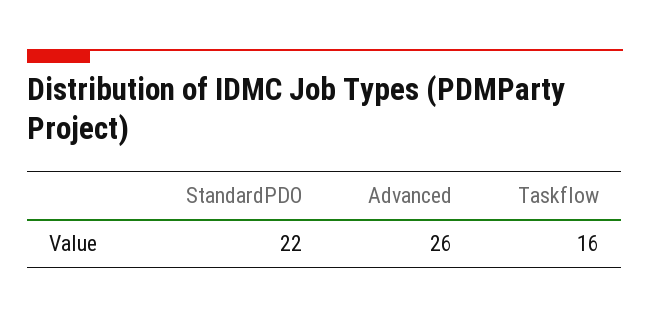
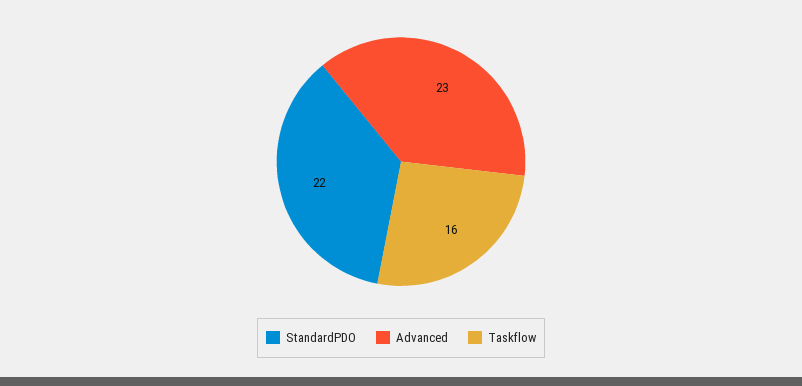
  {
    "StandardPDO": 22,
-   "Advanced": 26,
+   "Advanced": 23,
    "Taskflow": 16
  }

